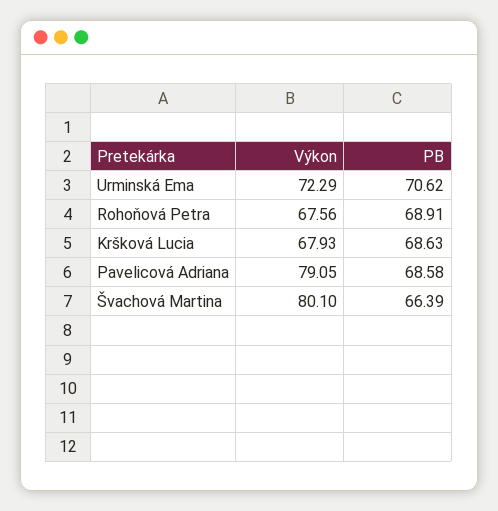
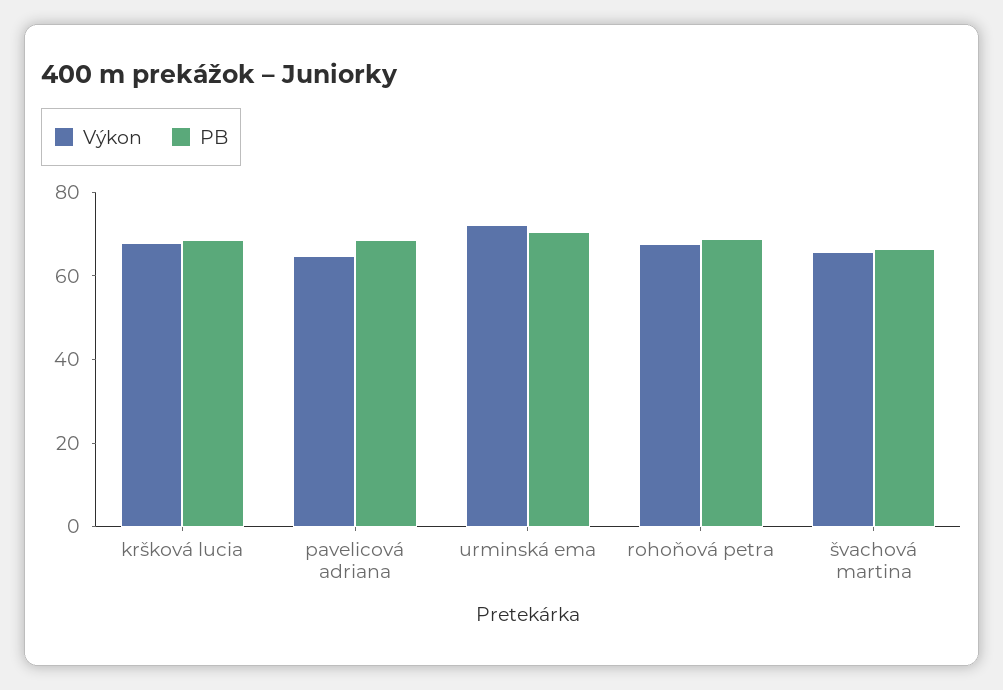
  {
    "Výkon": {
      "Urminská Ema": 72.29,
      "Rohoňová Petra": 67.56,
      "Kršková Lucia": 67.93,
-     "Pavelicová Adriana": 79.05,
+     "Pavelicová Adriana": 65,
-     "Švachová Martina": 80.1
+     "Švachová Martina": 65
    },
    "PB": {
      "Urminská Ema": 70.62,
      "Rohoňová Petra": 68.91,
      "Kršková Lucia": 68.63,
      "Pavelicová Adriana": 68.58,
      "Švachová Martina": 66.39
    }
  }

